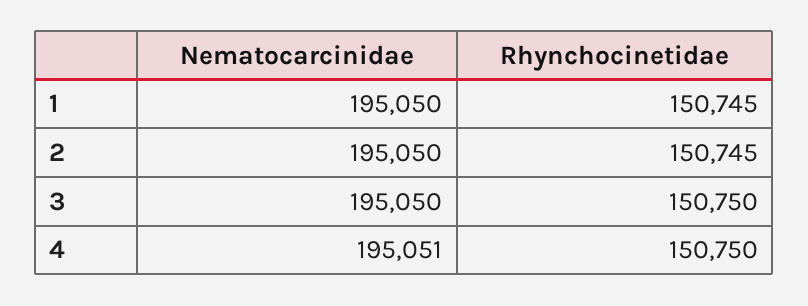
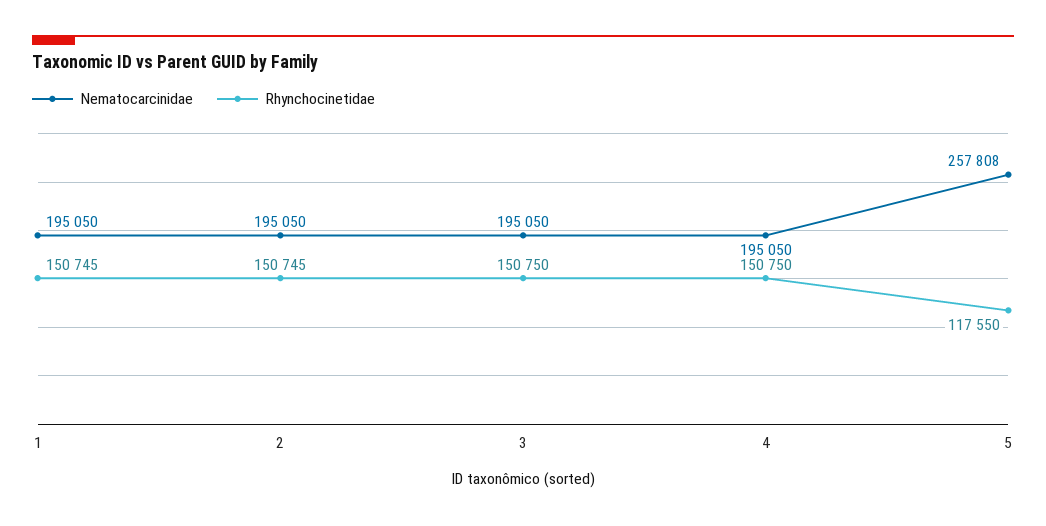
  {
    "Nematocarcinidae": {
      "1": 195050,
      "2": 195050,
      "3": 195050,
-     "4": 195051
+     "4": 195050,
+     "5": 257808
    },
    "Rhynchocinetidae": {
      "1": 150745,
      "2": 150745,
      "3": 150750,
-     "4": 150750
+     "4": 150750,
+     "5": 117550
    }
  }

